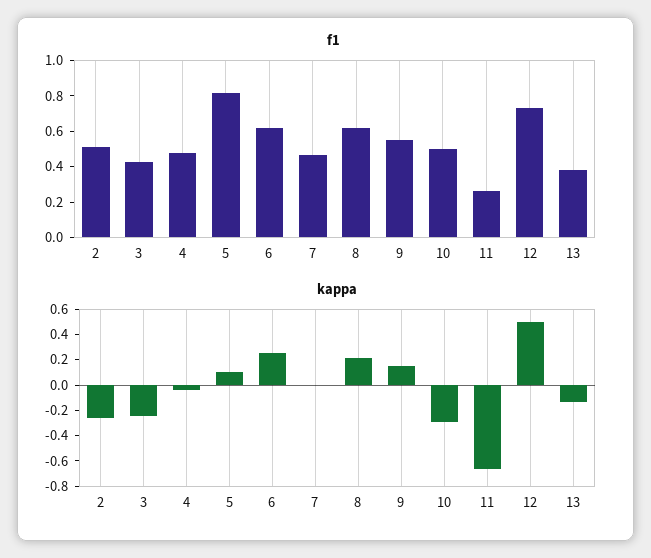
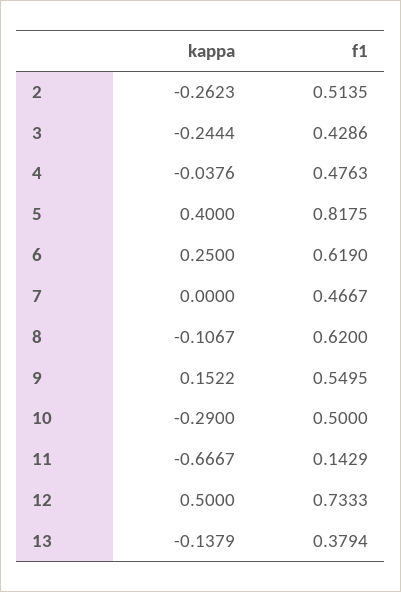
  {
    "f1": {
      "2": 0.5135,
      "3": 0.4286,
      "4": 0.4763,
      "5": 0.8175,
      "6": 0.619,
      "7": 0.4667,
      "8": 0.62,
      "9": 0.5495,
      "10": 0.5,
-     "11": 0.25,
+     "11": 0.1429,
      "12": 0.7333,
      "13": 0.3794
    },
    "kappa": {
      "2": -0.2623,
      "3": -0.2444,
      "4": -0.0376,
-     "5": 0.1,
+     "5": 0.4,
      "6": 0.25,
      "7": 0,
-     "8": 0.2,
+     "8": -0.1067,
      "9": 0.1522,
      "10": -0.29,
      "11": -0.6667,
      "12": 0.5,
      "13": -0.1379
    }
  }

